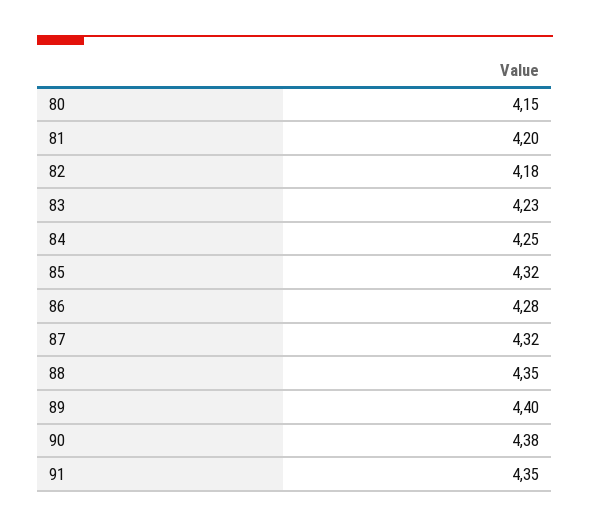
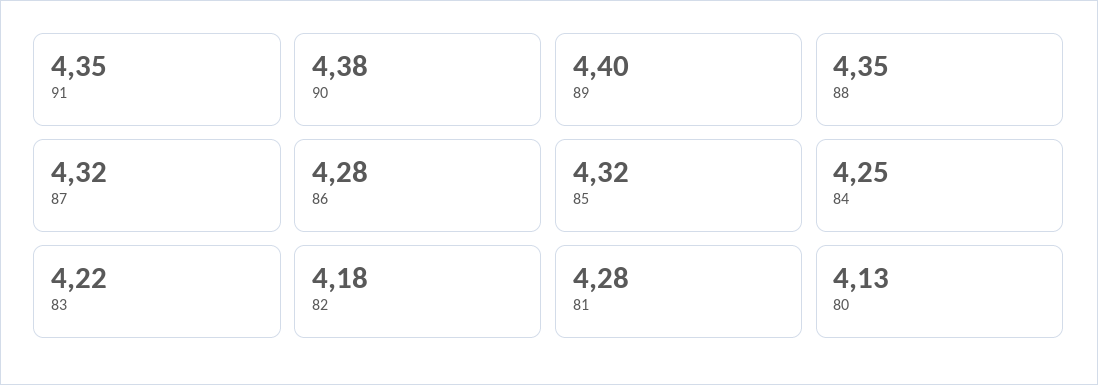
  {
-   "80": 4.15,
+   "80": 4.13,
-   "81": 4.2,
+   "81": 4.28,
    "82": 4.18,
-   "83": 4.23,
+   "83": 4.22,
    "84": 4.25,
    "85": 4.32,
    "86": 4.28,
    "87": 4.32,
    "88": 4.35,
    "89": 4.4,
    "90": 4.38,
    "91": 4.35
  }

